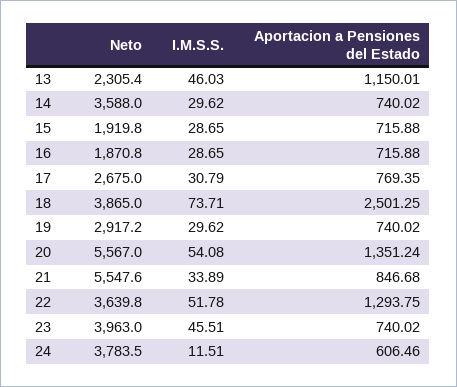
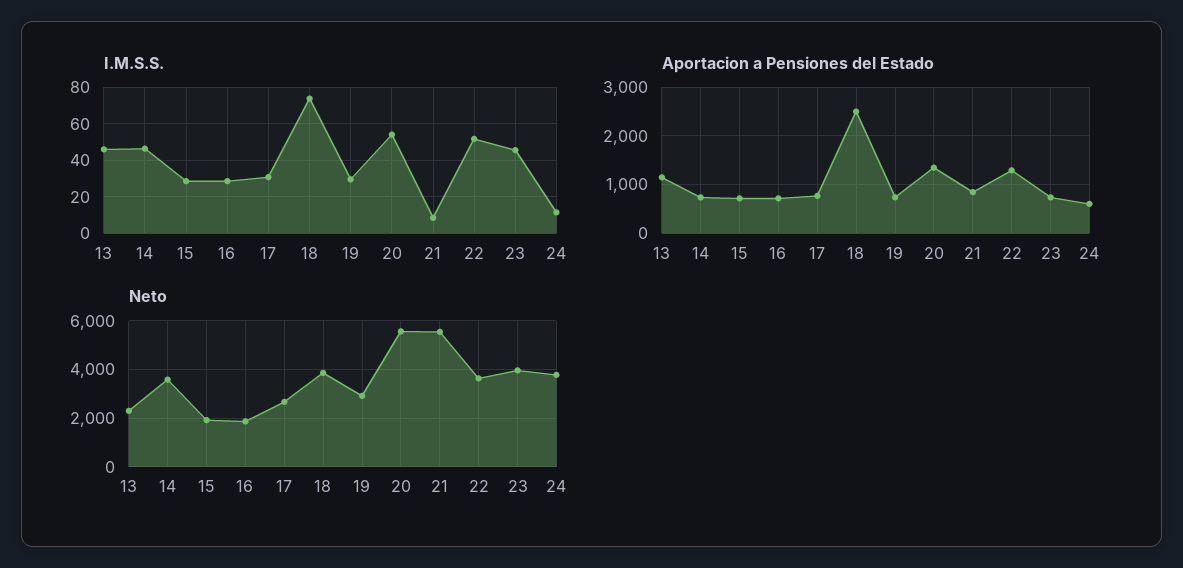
  {
    "Neto": {
      "13": 2305.4,
      "14": 3588,
      "15": 1919.8,
      "16": 1870.8,
      "17": 2675,
      "18": 3865,
      "19": 2917.2,
      "20": 5567,
      "21": 5547.6,
      "22": 3639.8,
      "23": 3963,
      "24": 3783.5
    },
    "I.M.S.S.": {
      "13": 46.03,
-     "14": 29.62,
+     "14": 45,
      "15": 28.65,
      "16": 28.65,
      "17": 30.79,
      "18": 73.71,
      "19": 29.62,
      "20": 54.08,
-     "21": 33.89,
+     "21": 10,
      "22": 51.78,
      "23": 45.51,
      "24": 11.51
    },
    "Aportacion a Pensiones del Estado": {
      "13": 1150.01,
      "14": 740.02,
      "15": 715.88,
      "16": 715.88,
      "17": 769.35,
      "18": 2501.25,
      "19": 740.02,
      "20": 1351.24,
      "21": 846.68,
      "22": 1293.75,
      "23": 740.02,
      "24": 606.46
    }
  }

